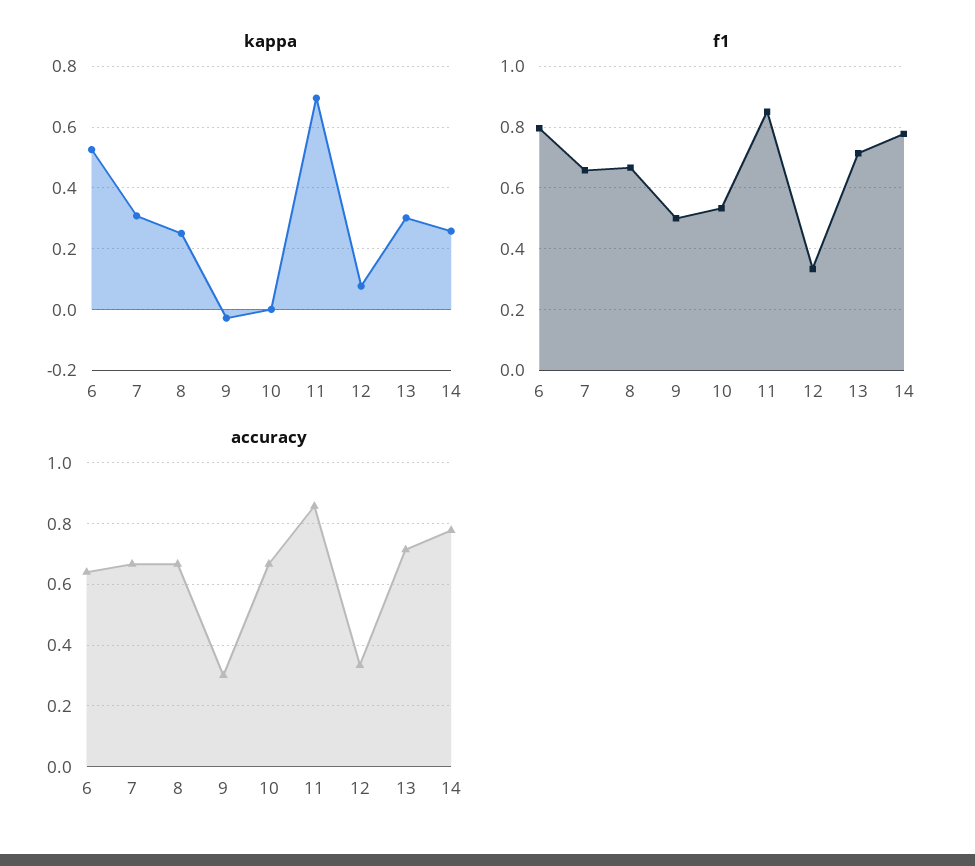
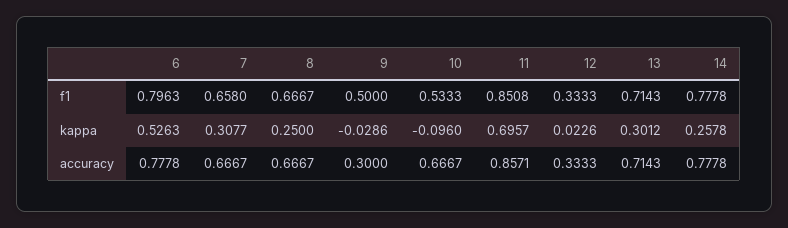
  {
    "kappa": {
      "6": 0.5263,
      "7": 0.3077,
      "8": 0.25,
      "9": -0.0286,
-     "10": 0,
+     "10": -0.096,
      "11": 0.6957,
-     "12": 0.08,
+     "12": 0.0226,
      "13": 0.3012,
      "14": 0.2578
    },
    "f1": {
      "6": 0.7963,
      "7": 0.658,
      "8": 0.6667,
      "9": 0.5,
      "10": 0.5333,
      "11": 0.8508,
      "12": 0.3333,
      "13": 0.7143,
      "14": 0.7778
    },
    "accuracy": {
-     "6": 0.64,
+     "6": 0.7778,
      "7": 0.6667,
      "8": 0.6667,
      "9": 0.3,
      "10": 0.6667,
      "11": 0.8571,
      "12": 0.3333,
      "13": 0.7143,
      "14": 0.7778
    }
  }

